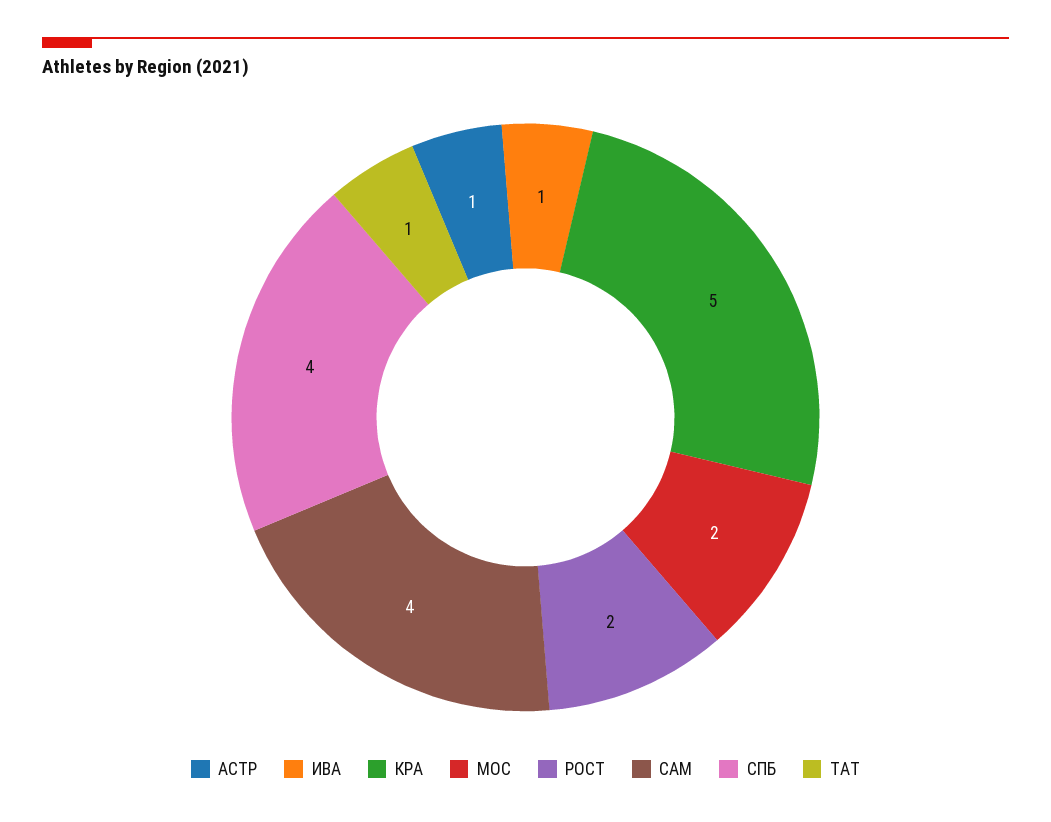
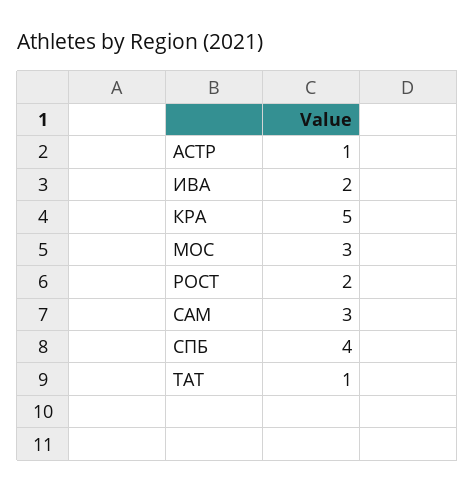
  {
    "АСТР": 1,
-   "ИВА": 1,
+   "ИВА": 2,
    "КРА": 5,
-   "МОС": 2,
+   "МОС": 3,
    "РОСТ": 2,
-   "САМ": 4,
+   "САМ": 3,
    "СПБ": 4,
    "ТАТ": 1
  }

